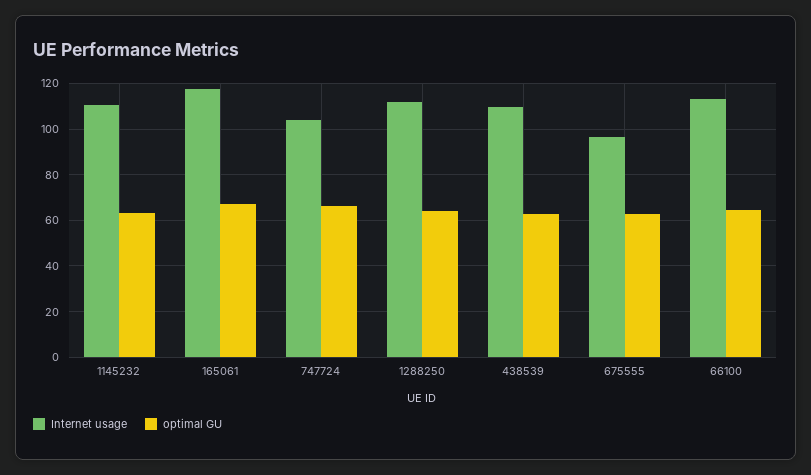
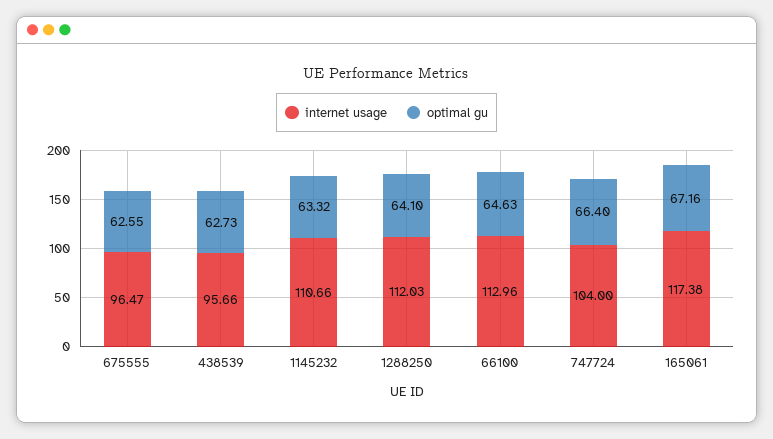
  {
    "Internet usage": {
      "1145232": 110.66,
      "165061": 117.38,
      "747724": 104,
      "1288250": 112.03,
-     "438539": 110,
+     "438539": 95.66,
      "675555": 96.47,
      "66100": 112.96
    },
    "optimal GU": {
      "1145232": 63.32,
      "165061": 67.16,
      "747724": 66.4,
      "1288250": 64.1,
      "438539": 62.73,
      "675555": 62.55,
      "66100": 64.63
    }
  }

